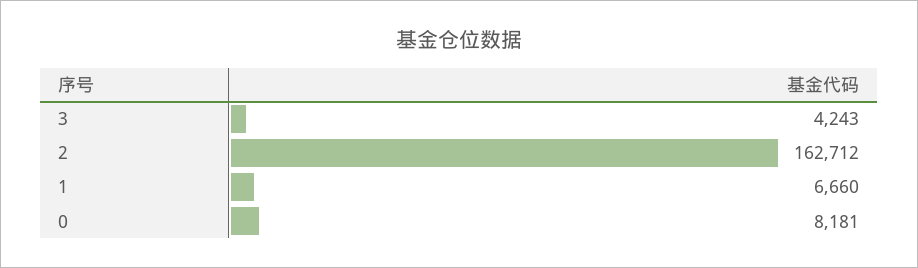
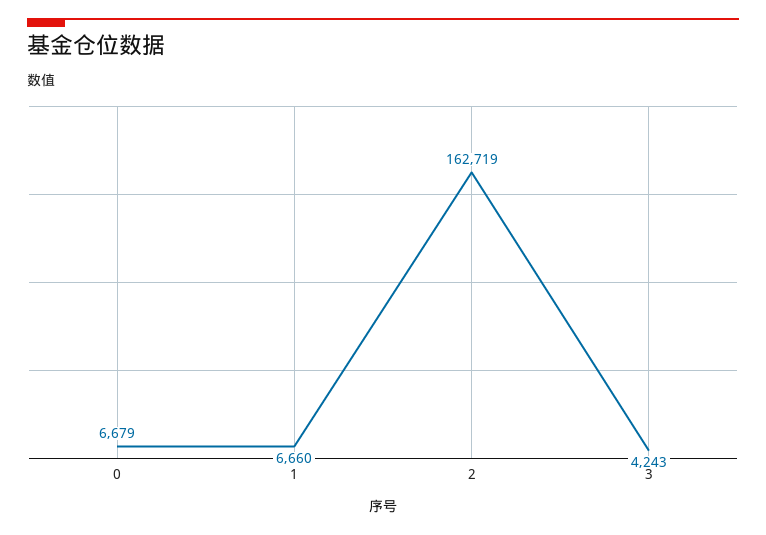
  {
    "3": 4243,
-   "2": 162712,
+   "2": 162719,
    "1": 6660,
-   "0": 8181
+   "0": 6679
  }

